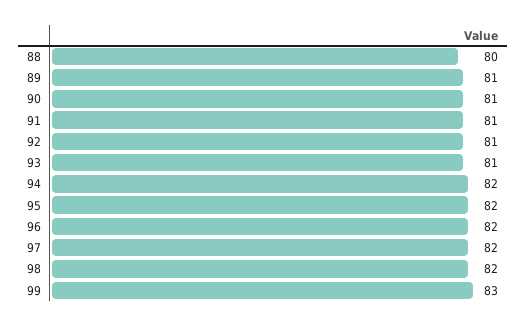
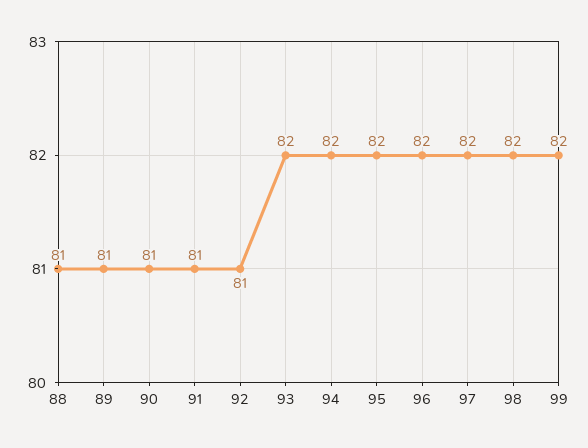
  {
-   "88": 80,
+   "88": 81,
    "89": 81,
    "90": 81,
    "91": 81,
    "92": 81,
-   "93": 81,
+   "93": 82,
    "94": 82,
    "95": 82,
    "96": 82,
    "97": 82,
    "98": 82,
-   "99": 83
+   "99": 82
  }

